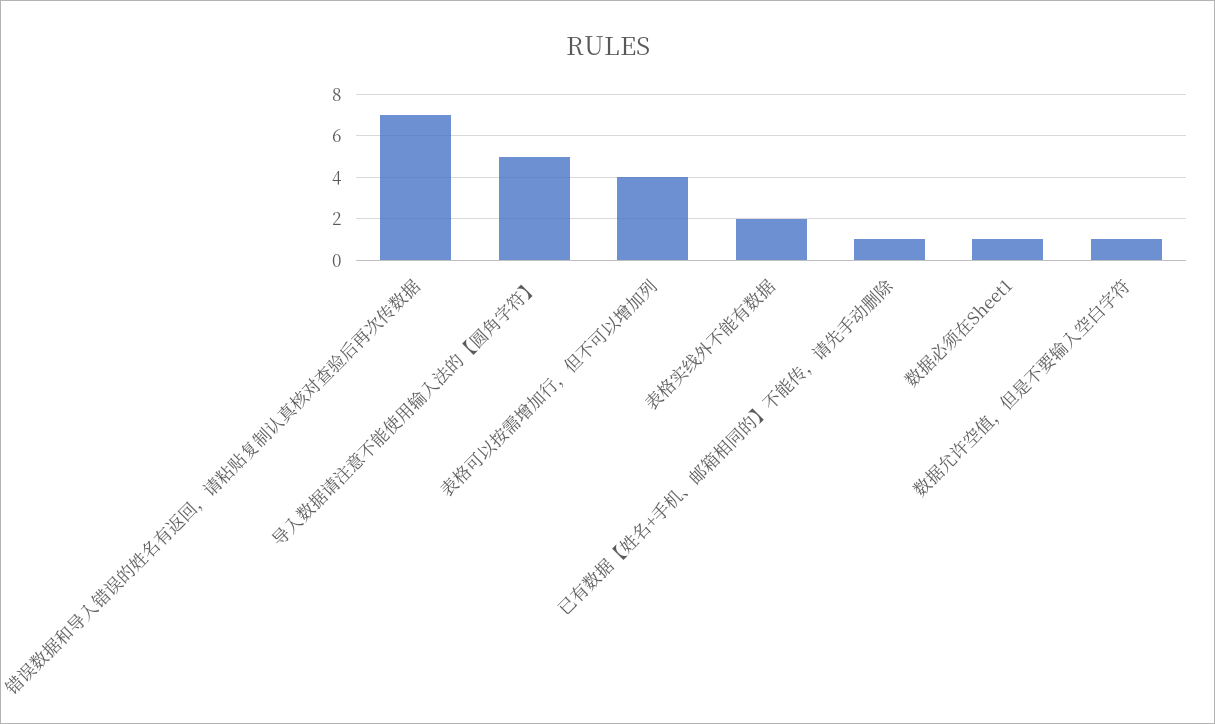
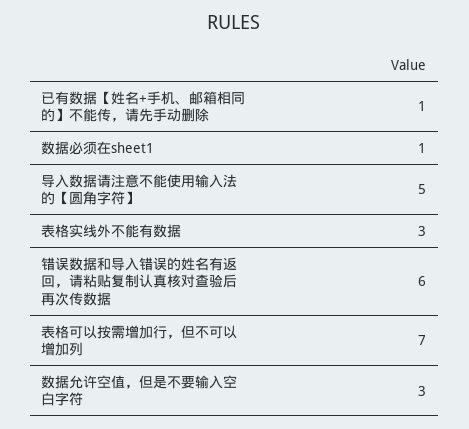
  {
-   "错误数据和导入错误的姓名有返回，请粘贴复制认真核对查验后再次传数据": 7,
+   "错误数据和导入错误的姓名有返回，请粘贴复制认真核对查验后再次传数据": 6,
    "导入数据请注意不能使用输入法的【圆角字符】": 5,
-   "表格可以按需增加行，但不可以增加列": 4,
+   "表格可以按需增加行，但不可以增加列": 7,
-   "表格实线外不能有数据": 2,
+   "表格实线外不能有数据": 3,
    "已有数据【姓名+手机、邮箱相同的】不能传，请先手动删除": 1,
    "数据必须在Sheet1": 1,
-   "数据允许空值，但是不要输入空白字符": 1
+   "数据允许空值，但是不要输入空白字符": 3
  }

